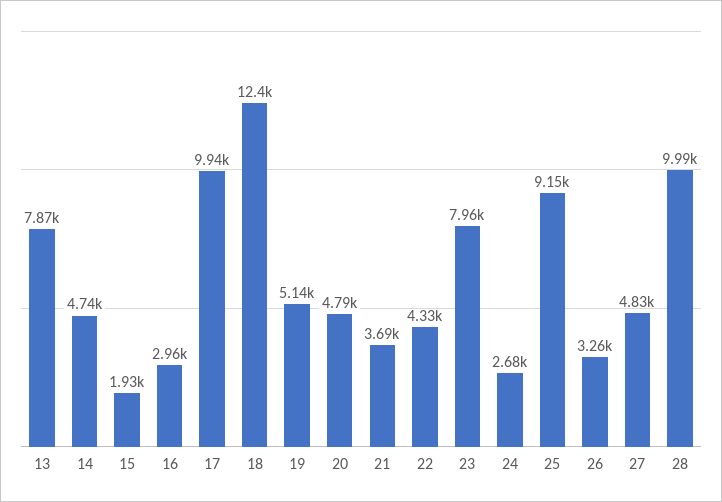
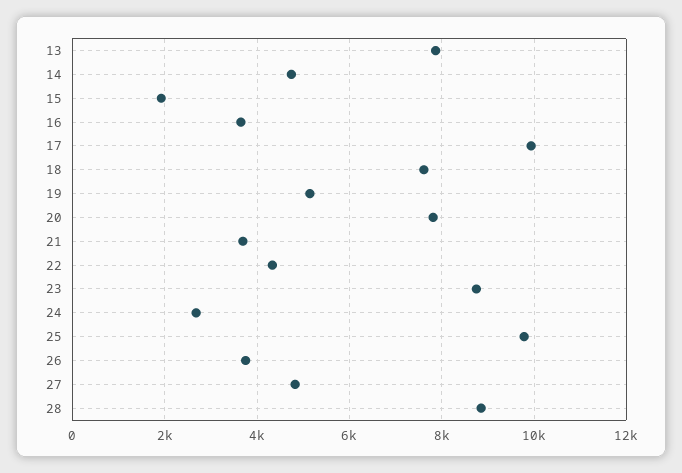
  {
    "13": 7870,
    "14": 4740,
    "15": 1930,
-   "16": 2960,
+   "16": 3600,
    "17": 9940,
-   "18": 12400,
+   "18": 7600,
    "19": 5140,
-   "20": 4790,
+   "20": 7800,
    "21": 3690,
    "22": 4330,
-   "23": 7960,
+   "23": 8800,
    "24": 2680,
-   "25": 9150,
+   "25": 9800,
-   "26": 3260,
+   "26": 3800,
    "27": 4830,
-   "28": 9990
+   "28": 8800
  }

